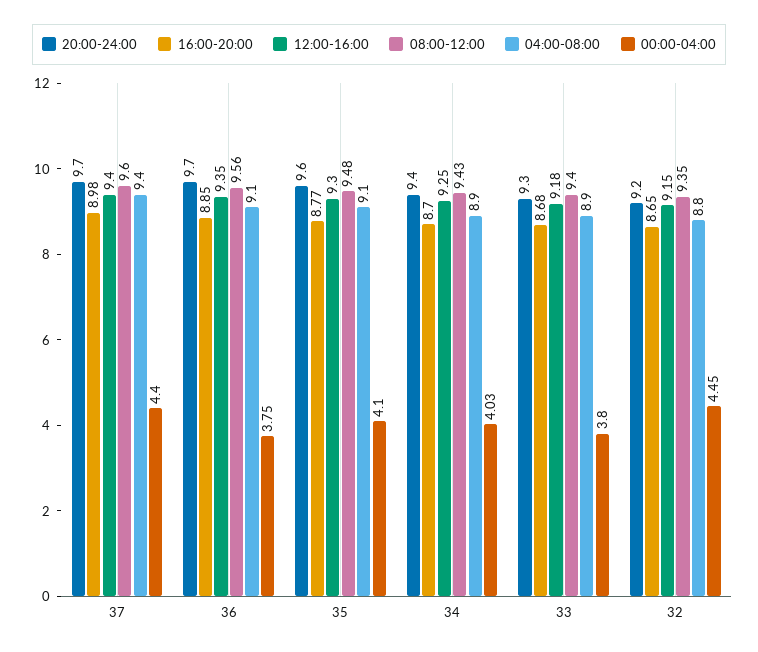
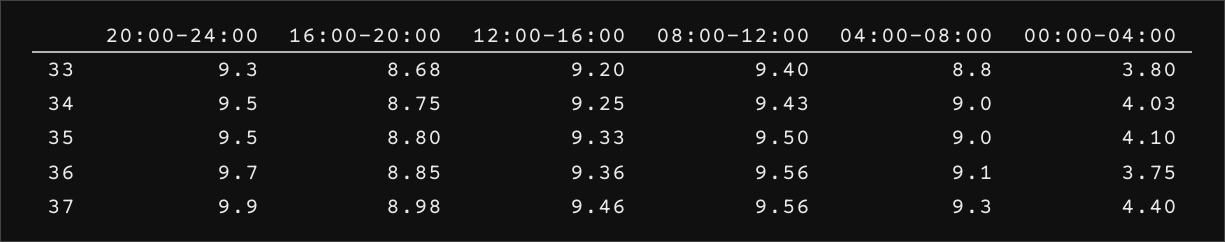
  {
    "20:00-24:00": {
-     "37": 9.7,
+     "37": 9.9,
      "36": 9.7,
-     "35": 9.6,
+     "35": 9.5,
-     "34": 9.4,
+     "34": 9.5,
-     "33": 9.3,
+     "33": 9.3
-     "32": 9.2
    },
    "16:00-20:00": {
      "37": 8.98,
      "36": 8.85,
-     "35": 8.77,
+     "35": 8.8,
-     "34": 8.7,
+     "34": 8.75,
-     "33": 8.68,
+     "33": 8.68
-     "32": 8.65
    },
    "12:00-16:00": {
-     "37": 9.4,
+     "37": 9.46,
-     "36": 9.35,
+     "36": 9.36,
-     "35": 9.3,
+     "35": 9.33,
      "34": 9.25,
-     "33": 9.18,
+     "33": 9.2
-     "32": 9.15
    },
    "08:00-12:00": {
-     "37": 9.6,
+     "37": 9.56,
      "36": 9.56,
-     "35": 9.48,
+     "35": 9.5,
      "34": 9.43,
-     "33": 9.4,
+     "33": 9.4
-     "32": 9.35
    },
    "04:00-08:00": {
-     "37": 9.4,
+     "37": 9.3,
      "36": 9.1,
-     "35": 9.1,
+     "35": 9,
-     "34": 8.9,
+     "34": 9,
-     "33": 8.9,
+     "33": 8.8
-     "32": 8.8
    },
    "00:00-04:00": {
      "37": 4.4,
      "36": 3.75,
      "35": 4.1,
      "34": 4.03,
-     "33": 3.8,
+     "33": 3.8
-     "32": 4.45
    }
  }

